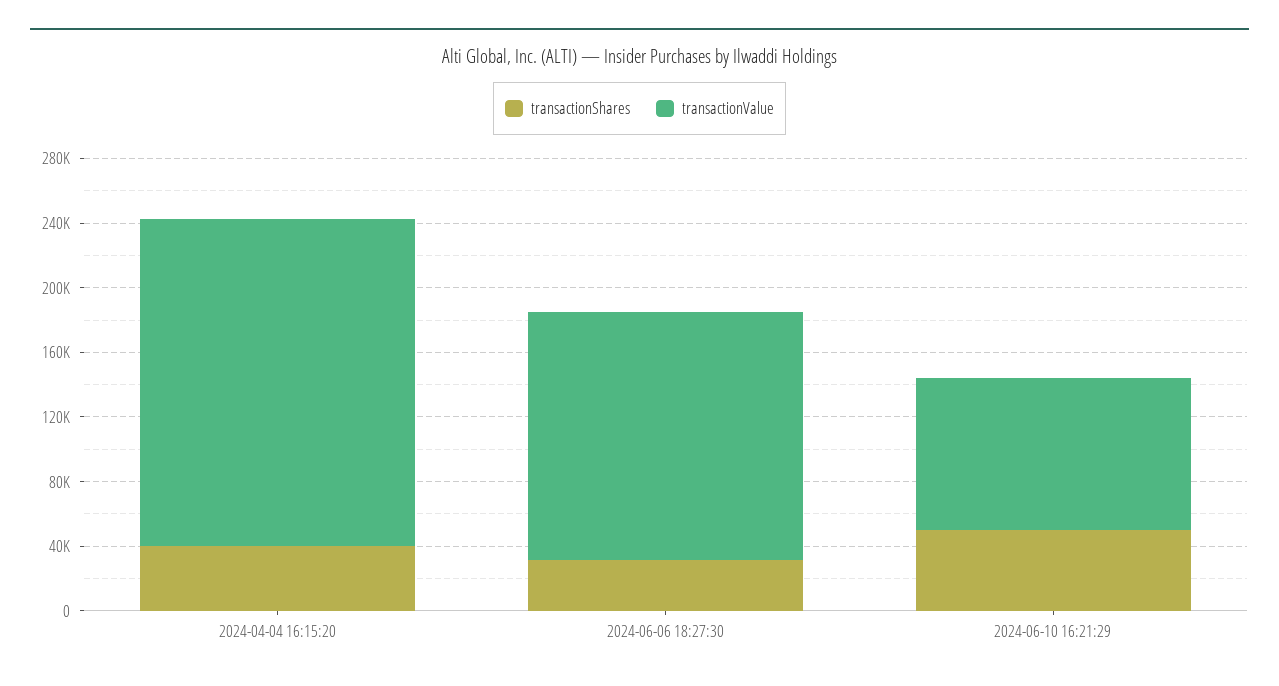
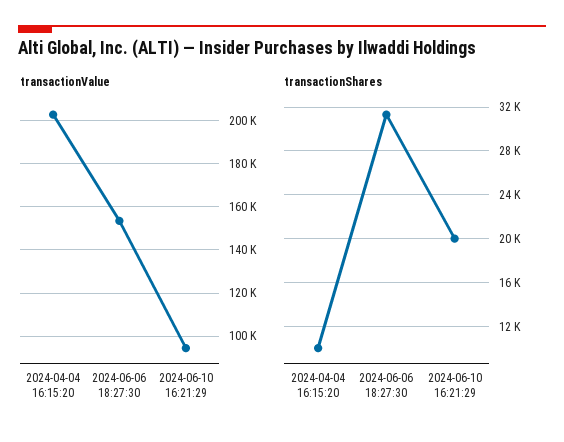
  {
    "transactionShares": {
-     "2024-04-04 16:15:20": 40000,
+     "2024-04-04 16:15:20": 10000,
      "2024-06-06 18:27:30": 31000,
-     "2024-06-10 16:21:29": 50000
+     "2024-06-10 16:21:29": 20000
    },
    "transactionValue": {
      "2024-04-04 16:15:20": 205000,
      "2024-06-06 18:27:30": 155000,
      "2024-06-10 16:21:29": 95000
    }
  }

